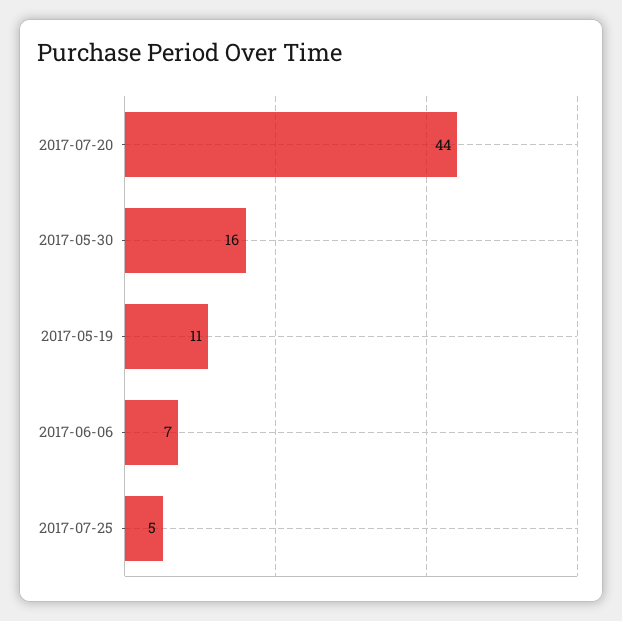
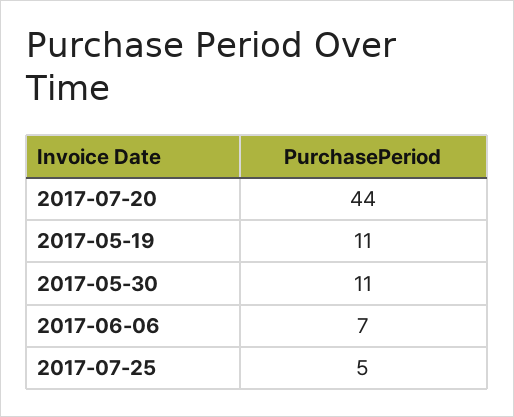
  {
    "2017-07-20": 44,
-   "2017-05-30": 16,
+   "2017-05-30": 11,
    "2017-05-19": 11,
    "2017-06-06": 7,
    "2017-07-25": 5
  }

